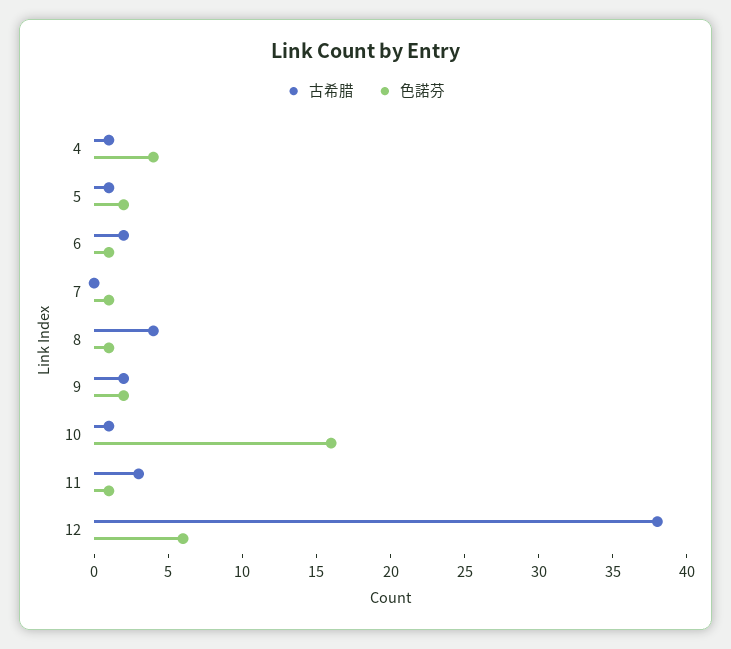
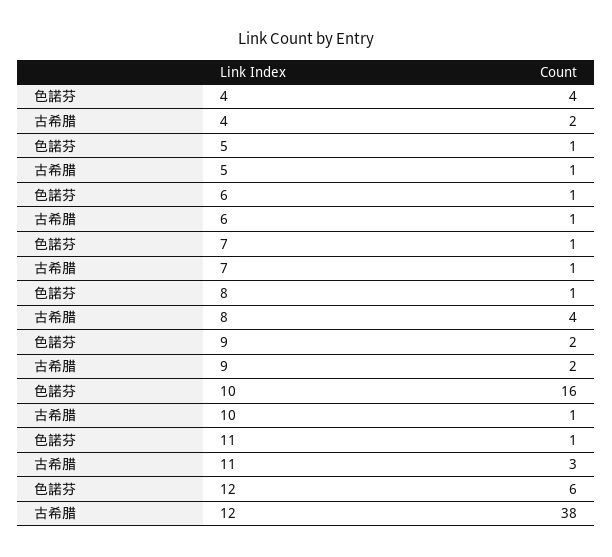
  {
    "古希腊": {
-     "4": 1,
+     "4": 2,
      "5": 1,
-     "6": 2,
+     "6": 1,
-     "7": 0,
+     "7": 1,
      "8": 4,
      "9": 2,
      "10": 1,
      "11": 3,
      "12": 38
    },
    "色諾芬": {
      "4": 4,
-     "5": 2,
+     "5": 1,
      "6": 1,
      "7": 1,
      "8": 1,
      "9": 2,
      "10": 16,
      "11": 1,
      "12": 6
    }
  }

